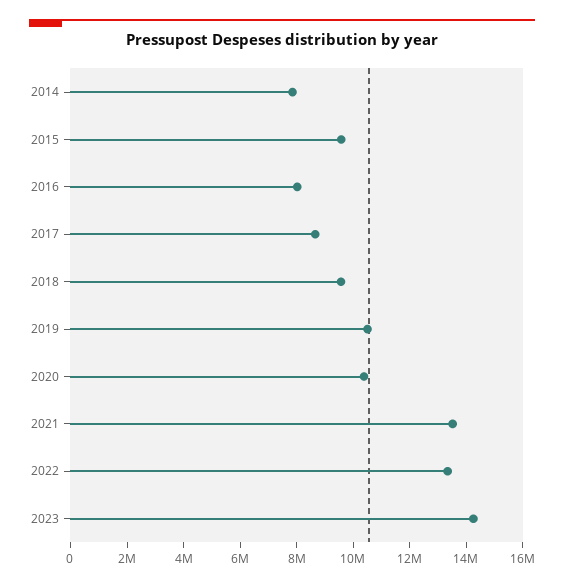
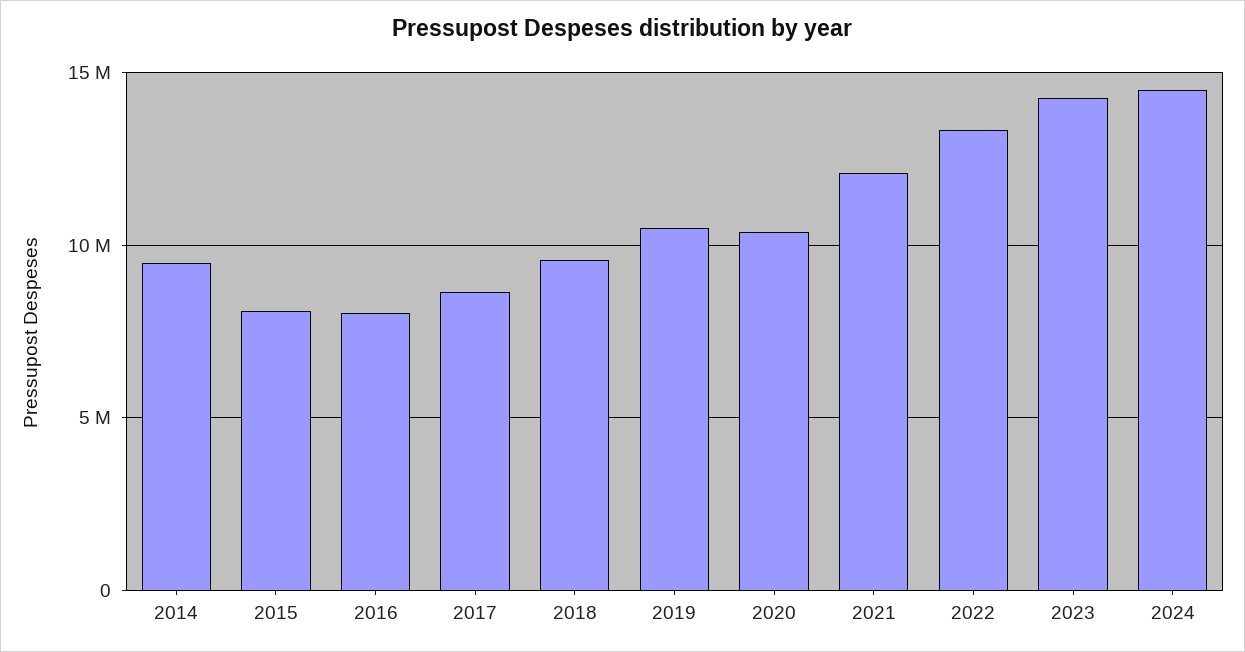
  {
-   "2014": 8000000,
+   "2014": 9500000,
-   "2015": 9500000,
+   "2015": 8000000,
    "2016": 8000000,
    "2017": 8500000,
    "2018": 9500000,
    "2019": 10500000,
    "2020": 10500000,
-   "2021": 13500000,
+   "2021": 12000000,
    "2022": 13500000,
-   "2023": 14000000
+   "2023": 14000000,
+   "2024": 14500000
  }

